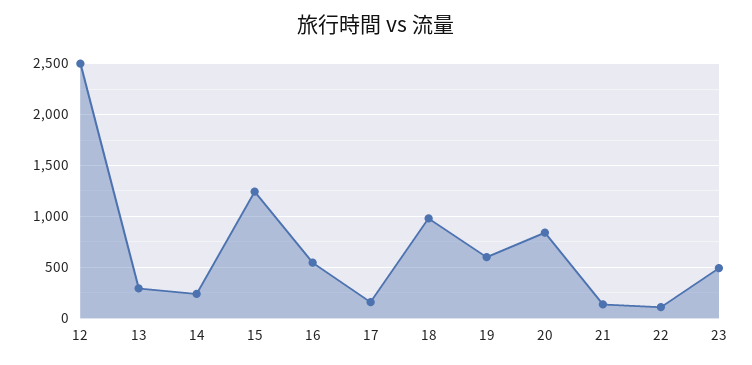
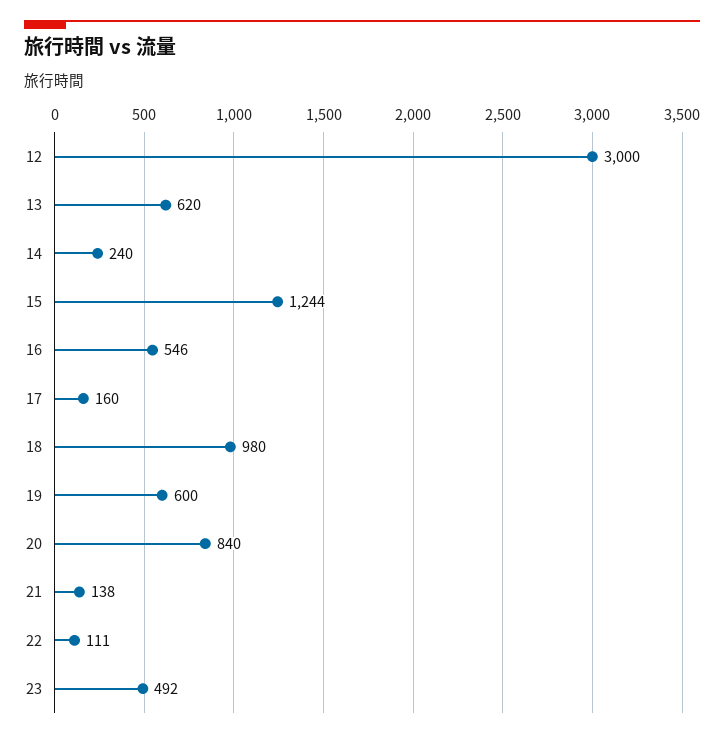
  {
-   "12": 2500,
+   "12": 3000,
-   "13": 300,
+   "13": 620,
    "14": 240,
    "15": 1244,
    "16": 546,
    "17": 160,
    "18": 980,
    "19": 600,
    "20": 840,
    "21": 138,
    "22": 111,
    "23": 492
  }

